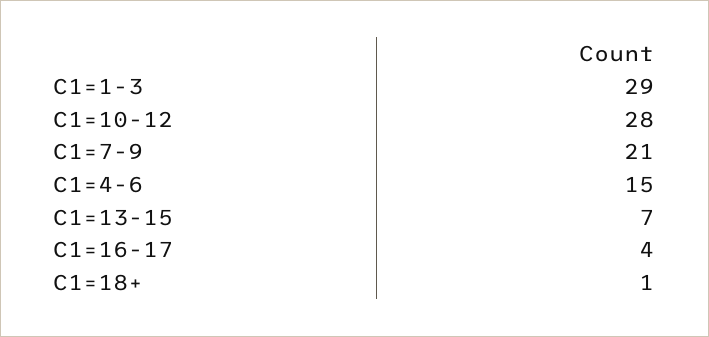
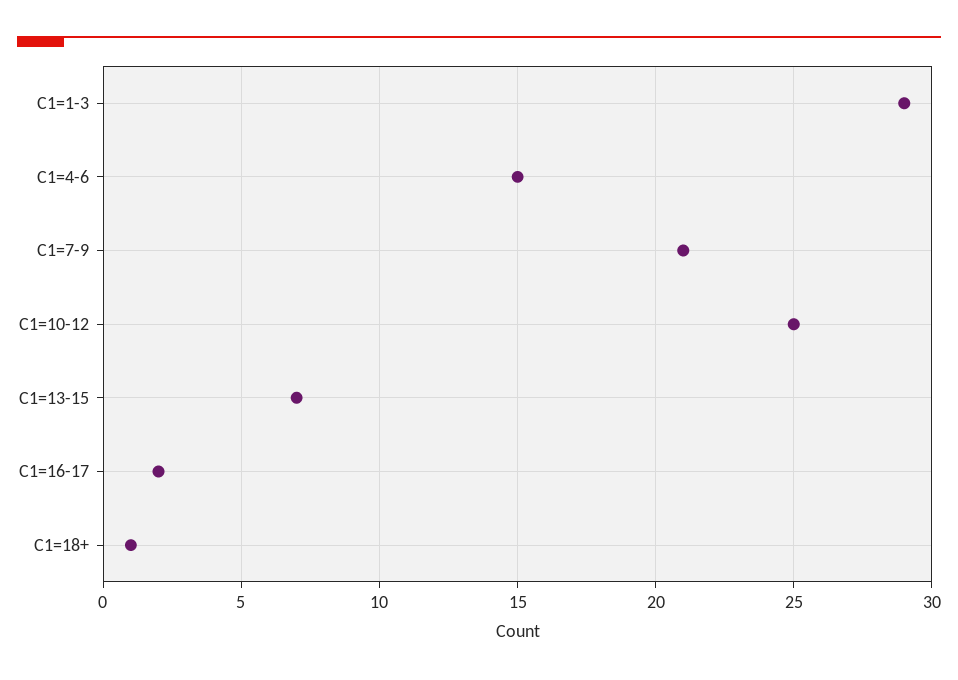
  {
    "C1=1-3": 29,
-   "C1=10-12": 28,
+   "C1=10-12": 25,
    "C1=7-9": 21,
    "C1=4-6": 15,
    "C1=13-15": 7,
-   "C1=16-17": 4,
+   "C1=16-17": 2,
    "C1=18+": 1
  }

